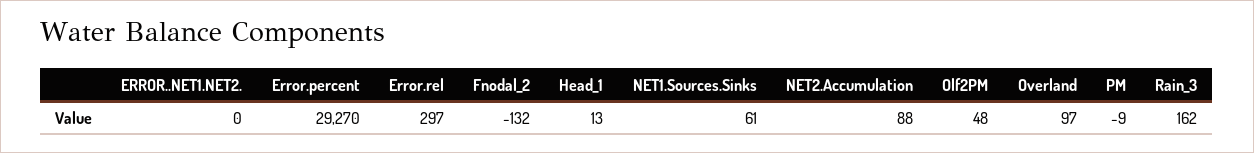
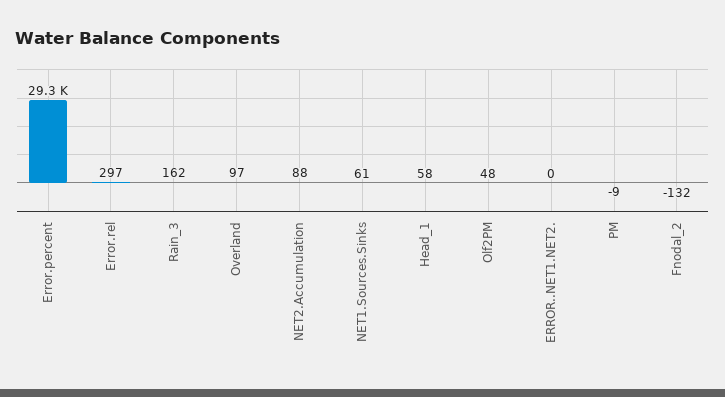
  {
    "ERROR..NET1.NET2.": 0,
    "Error.percent": 29270,
    "Error.rel": 297,
    "Fnodal_2": -132,
-   "Head_1": 13,
+   "Head_1": 58,
    "NET1.Sources.Sinks": 61,
    "NET2.Accumulation": 88,
    "Olf2PM": 48,
    "Overland": 97,
    "PM": -9,
    "Rain_3": 162
  }

